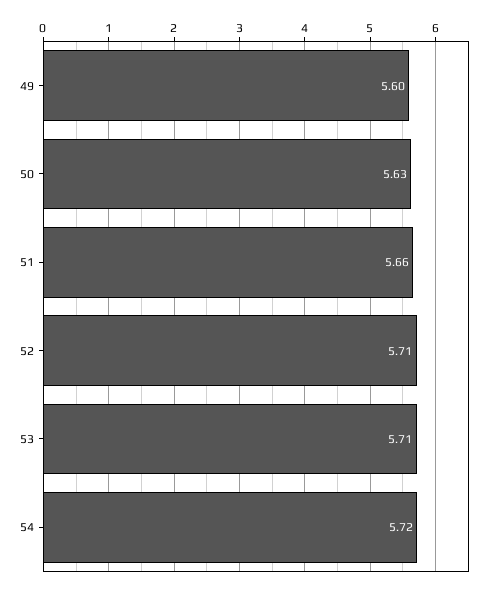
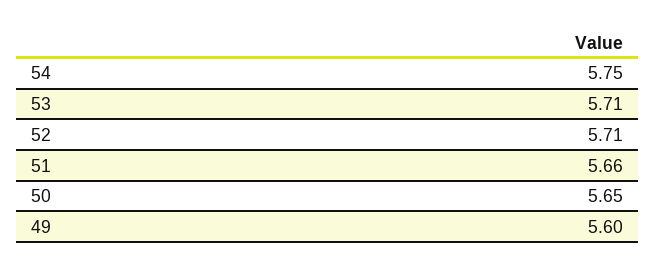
  {
    "49": 5.6,
-   "50": 5.63,
+   "50": 5.65,
    "51": 5.66,
    "52": 5.71,
    "53": 5.71,
-   "54": 5.72
+   "54": 5.75
  }

